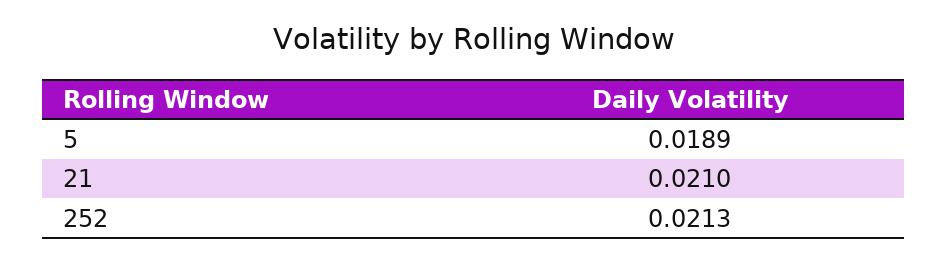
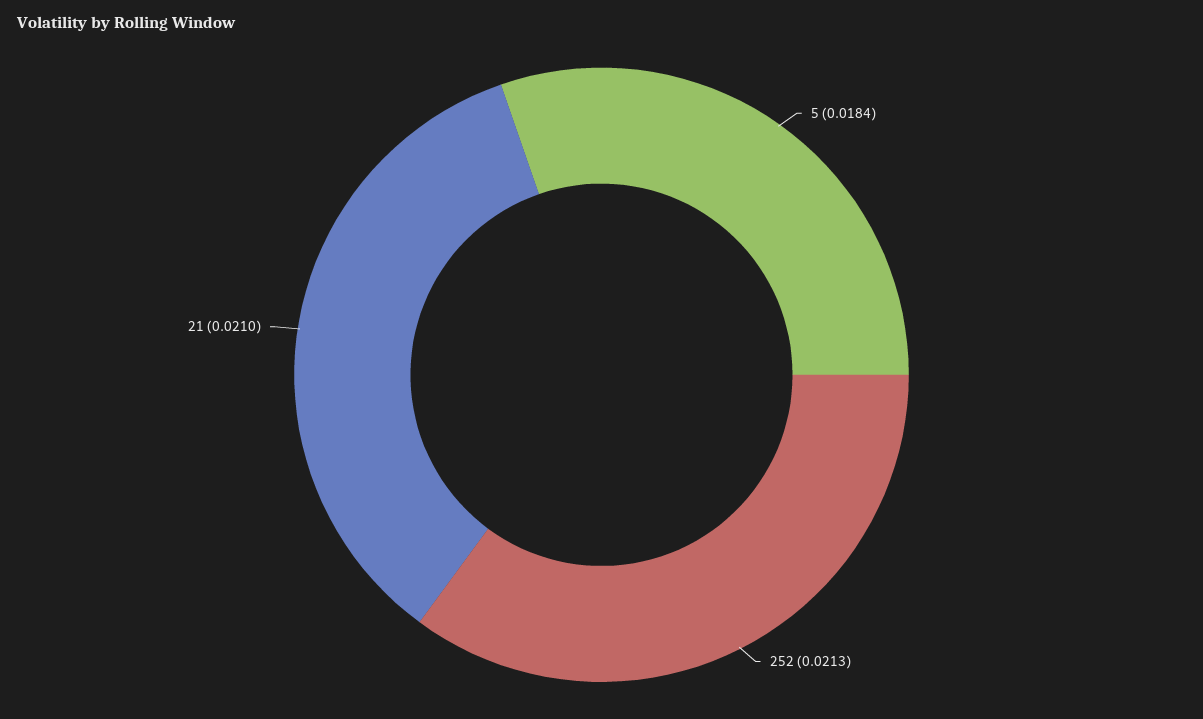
  {
-   "5": 0.0189,
+   "5": 0.0184,
    "21": 0.021,
    "252": 0.0213
  }

